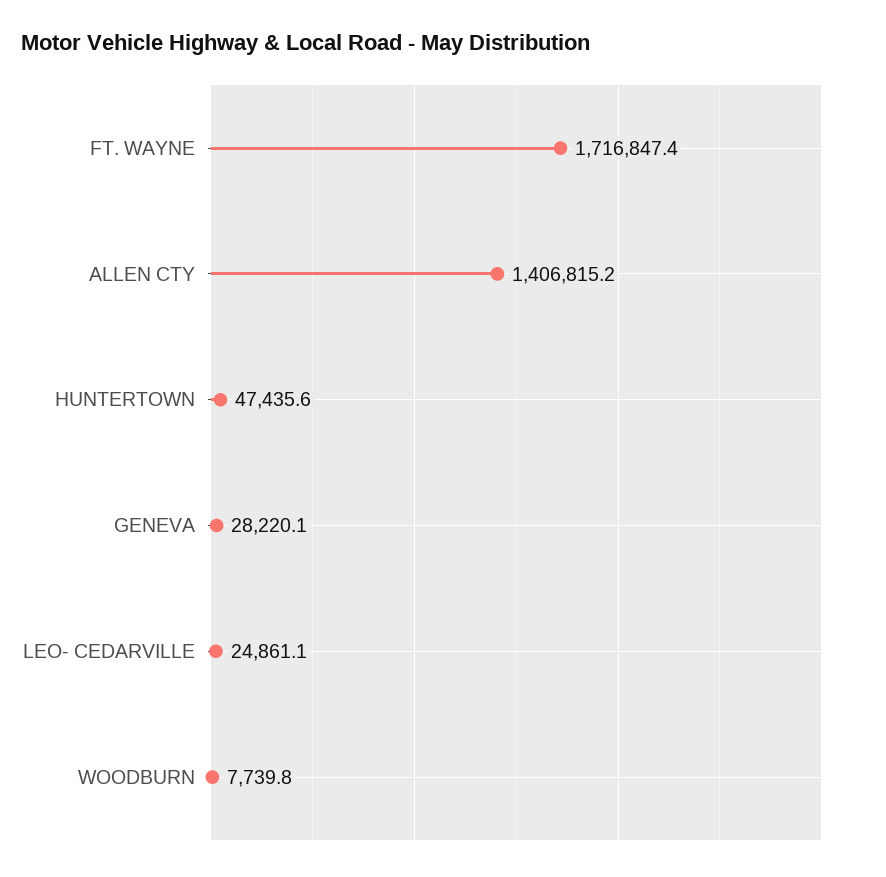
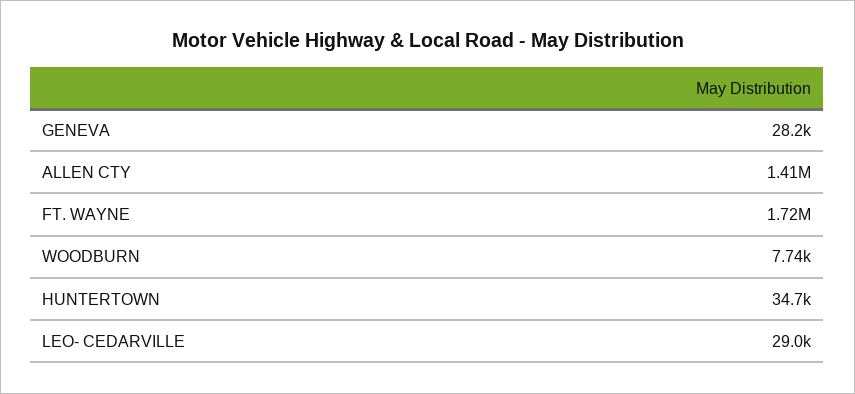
  {
    "FT. WAYNE": 1716847.4,
    "ALLEN CTY": 1406815.2,
-   "HUNTERTOWN": 47435.6,
+   "HUNTERTOWN": 34700,
    "GENEVA": 28220.1,
-   "LEO- CEDARVILLE": 24861.1,
+   "LEO- CEDARVILLE": 29000,
    "WOODBURN": 7739.8
  }

